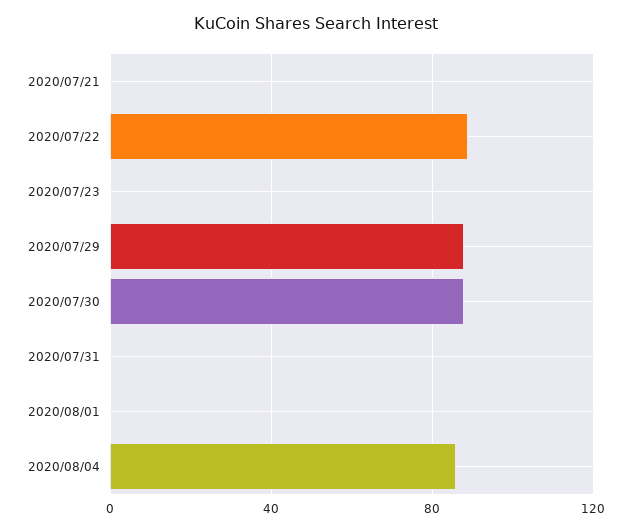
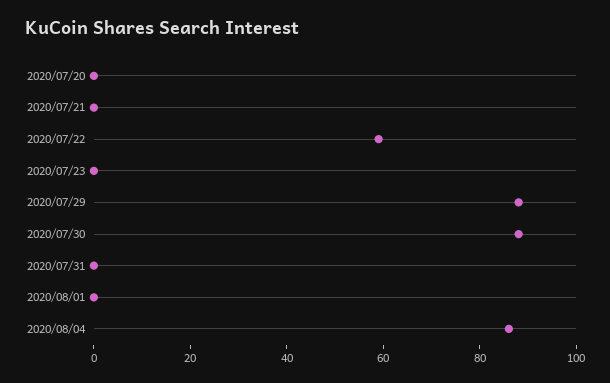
  {
    "2020/07/21": 0,
-   "2020/07/22": 90,
+   "2020/07/22": 60,
    "2020/07/23": 0,
    "2020/07/29": 90,
    "2020/07/30": 90,
    "2020/07/31": 0,
    "2020/08/01": 0,
-   "2020/08/04": 85
+   "2020/08/04": 85,
+   "2020/07/20": 0
  }

